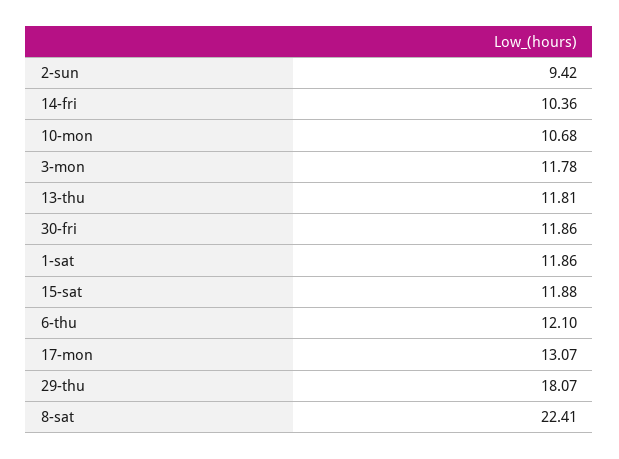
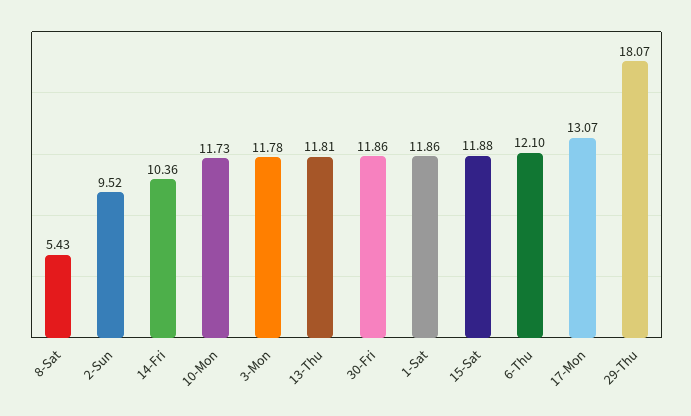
  {
-   "2-sun": 9.42,
+   "2-sun": 9.52,
    "14-fri": 10.36,
-   "10-mon": 10.68,
+   "10-mon": 11.73,
    "3-mon": 11.78,
    "13-thu": 11.81,
    "30-fri": 11.86,
    "1-sat": 11.86,
    "15-sat": 11.88,
    "6-thu": 12.1,
    "17-mon": 13.07,
    "29-thu": 18.07,
-   "8-sat": 22.41
+   "8-sat": 5.43
  }

